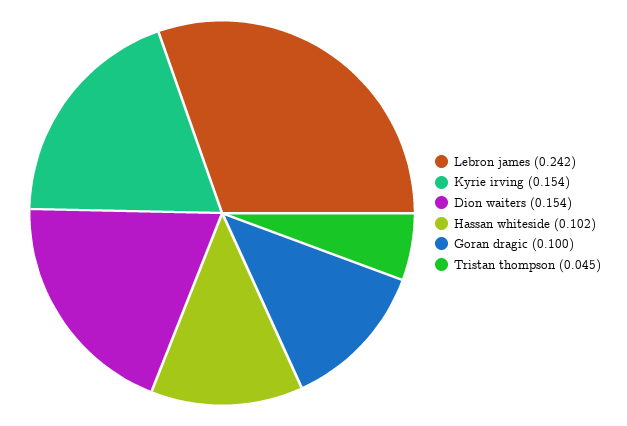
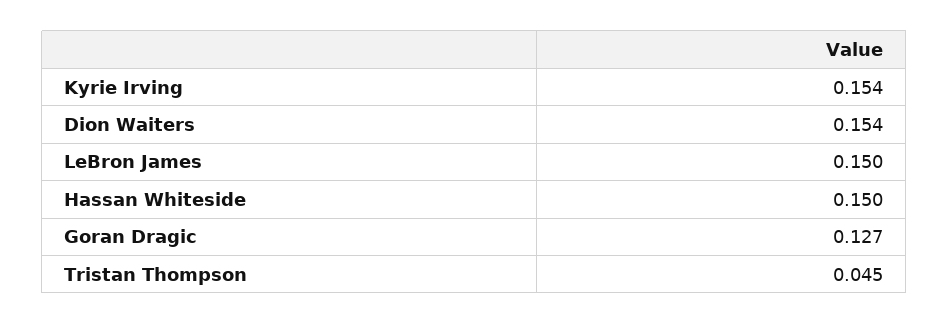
  {
-   "Lebron james": 0.242,
+   "Lebron james": 0.15,
    "Kyrie irving": 0.154,
    "Dion waiters": 0.154,
-   "Hassan whiteside": 0.102,
+   "Hassan whiteside": 0.15,
-   "Goran dragic": 0.1,
+   "Goran dragic": 0.127,
    "Tristan thompson": 0.045
  }

